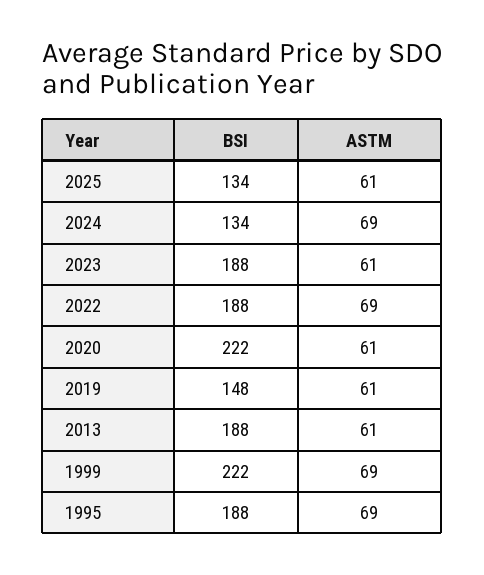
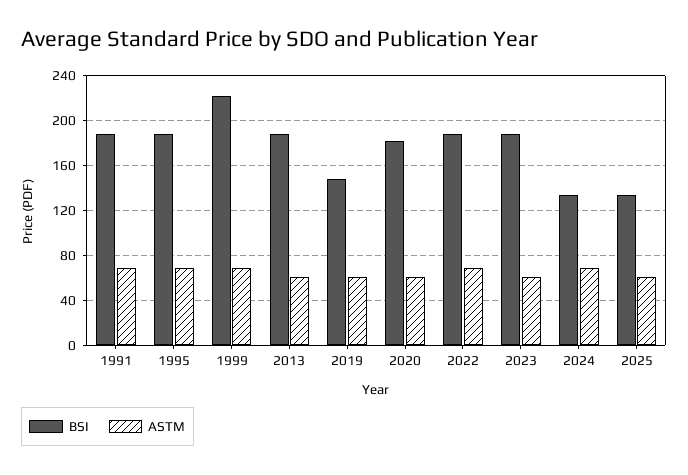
  {
    "BSI": {
      "2025": 134,
      "2024": 134,
      "2023": 188,
      "2022": 188,
-     "2020": 222,
+     "2020": 180,
      "2019": 148,
      "2013": 188,
      "1999": 222,
-     "1995": 188
+     "1995": 188,
+     "1991": 190
    },
    "ASTM": {
      "2025": 61,
      "2024": 69,
      "2023": 61,
      "2022": 69,
      "2020": 61,
      "2019": 61,
      "2013": 61,
      "1999": 69,
-     "1995": 69
+     "1995": 69,
+     "1991": 70
    }
  }

